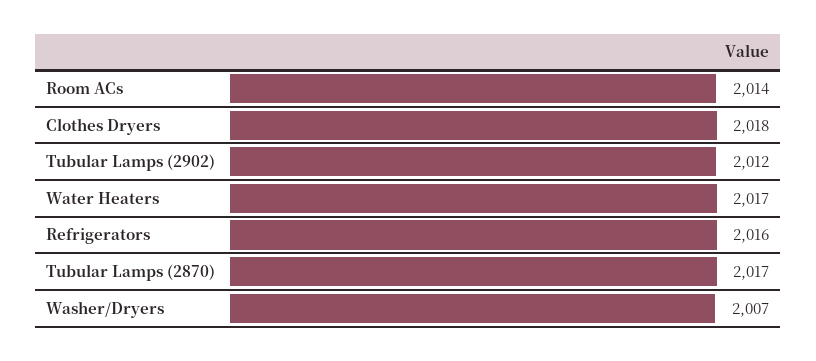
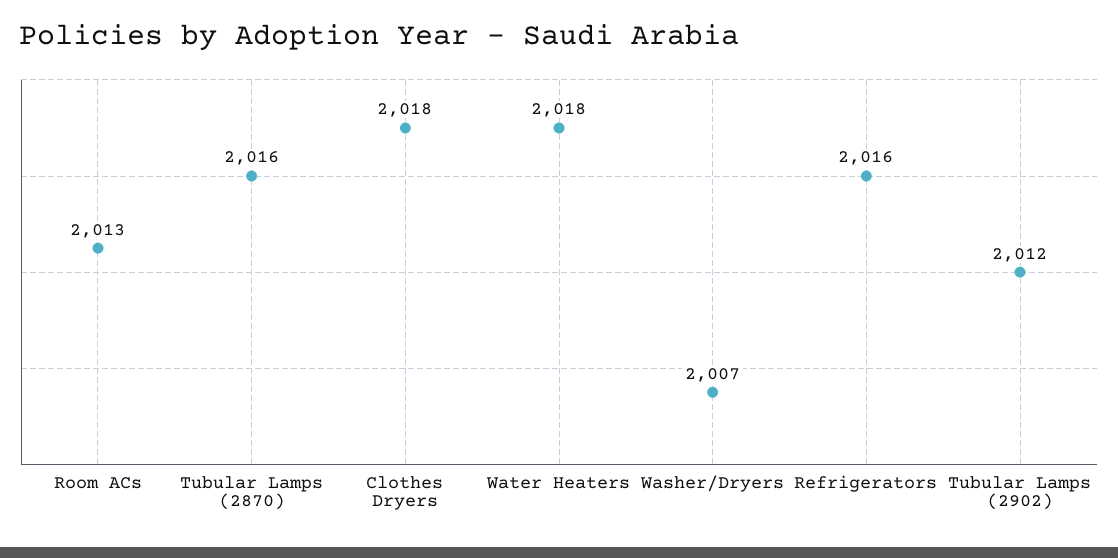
  {
-   "Room ACs": 2014,
+   "Room ACs": 2013,
    "Clothes Dryers": 2018,
    "Tubular Lamps (2902)": 2012,
-   "Water Heaters": 2017,
+   "Water Heaters": 2018,
    "Refrigerators": 2016,
-   "Tubular Lamps (2870)": 2017,
+   "Tubular Lamps (2870)": 2016,
    "Washer/Dryers": 2007
  }

